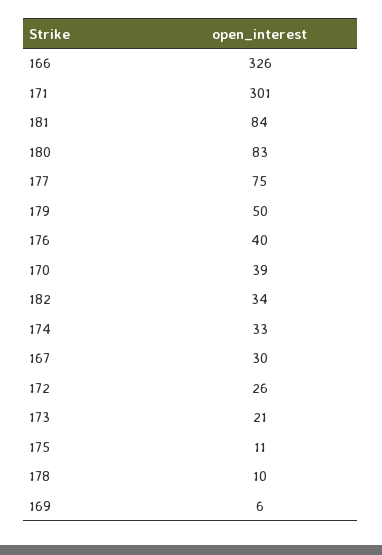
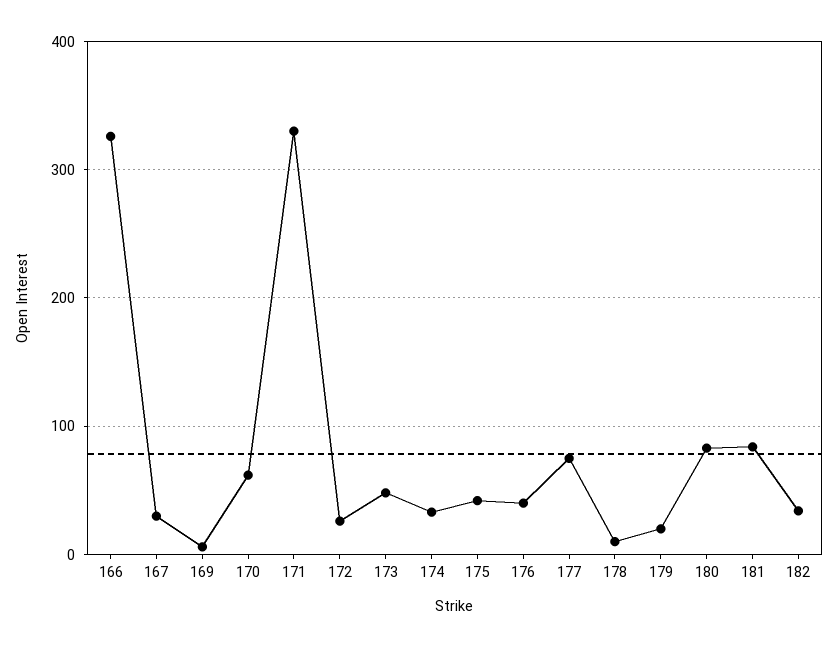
  {
    "166": 326,
-   "171": 301,
+   "171": 330,
    "181": 84,
    "180": 83,
    "177": 75,
-   "179": 50,
+   "179": 20,
    "176": 40,
-   "170": 39,
+   "170": 60,
    "182": 34,
    "174": 33,
    "167": 30,
    "172": 26,
-   "173": 21,
+   "173": 50,
-   "175": 11,
+   "175": 40,
    "178": 10,
    "169": 6
  }

